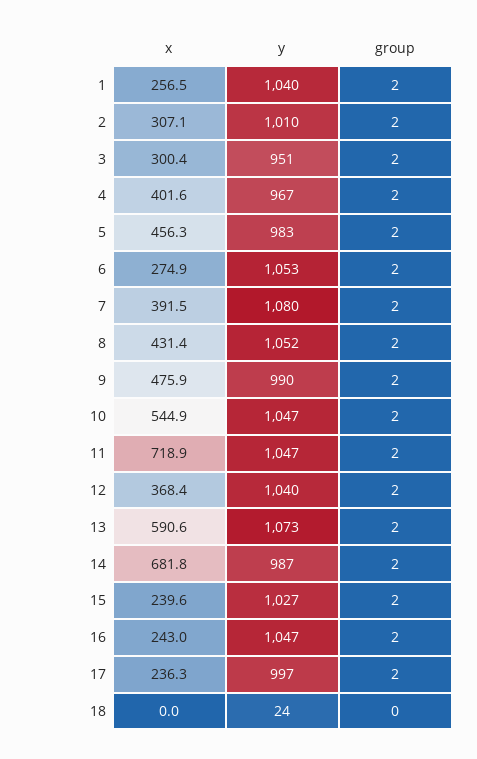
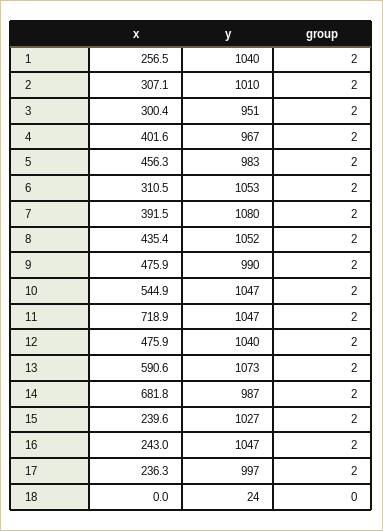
  {
    "x": {
      "1": 256.5,
      "2": 307.1,
      "3": 300.4,
      "4": 401.6,
      "5": 456.3,
-     "6": 274.9,
+     "6": 310.5,
      "7": 391.5,
-     "8": 431.4,
+     "8": 435.4,
      "9": 475.9,
      "10": 544.9,
      "11": 718.9,
-     "12": 368.4,
+     "12": 475.9,
      "13": 590.6,
      "14": 681.8,
      "15": 239.6,
      "16": 243,
      "17": 236.3,
      "18": 0
    },
    "y": {
      "1": 1040,
      "2": 1010,
      "3": 951,
      "4": 967,
      "5": 983,
      "6": 1053,
      "7": 1080,
      "8": 1052,
      "9": 990,
      "10": 1047,
      "11": 1047,
      "12": 1040,
      "13": 1073,
      "14": 987,
      "15": 1027,
      "16": 1047,
      "17": 997,
      "18": 24
    },
    "group": {
      "1": 2,
      "2": 2,
      "3": 2,
      "4": 2,
      "5": 2,
      "6": 2,
      "7": 2,
      "8": 2,
      "9": 2,
      "10": 2,
      "11": 2,
      "12": 2,
      "13": 2,
      "14": 2,
      "15": 2,
      "16": 2,
      "17": 2,
      "18": 0
    }
  }

